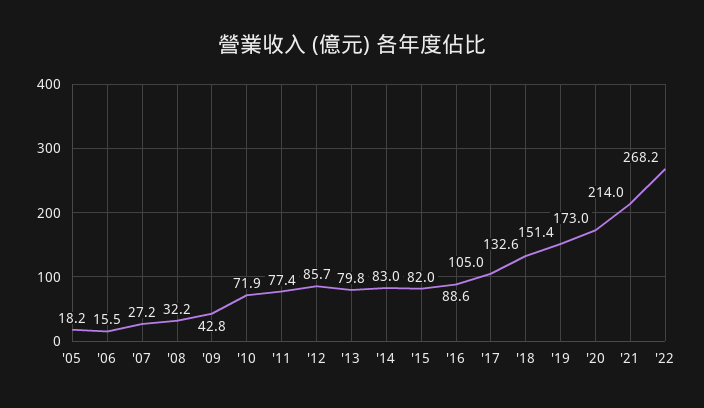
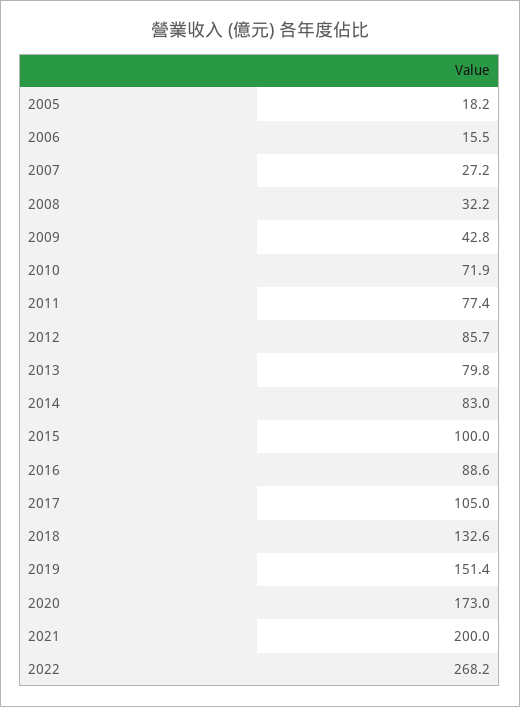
  {
    "'05": 18.2,
    "'06": 15.5,
    "'07": 27.2,
    "'08": 32.2,
    "'09": 42.8,
    "'10": 71.9,
    "'11": 77.4,
    "'12": 85.7,
    "'13": 79.8,
    "'14": 83,
-   "'15": 82,
+   "'15": 100,
    "'16": 88.6,
    "'17": 105,
    "'18": 132.6,
    "'19": 151.4,
    "'20": 173,
-   "'21": 214,
+   "'21": 200,
    "'22": 268.2
  }

